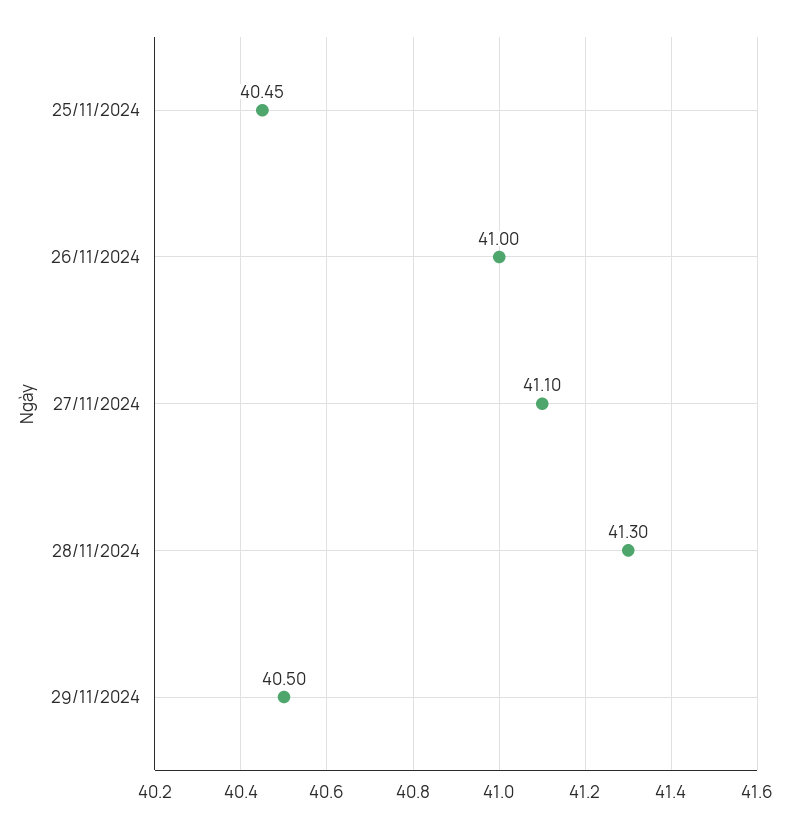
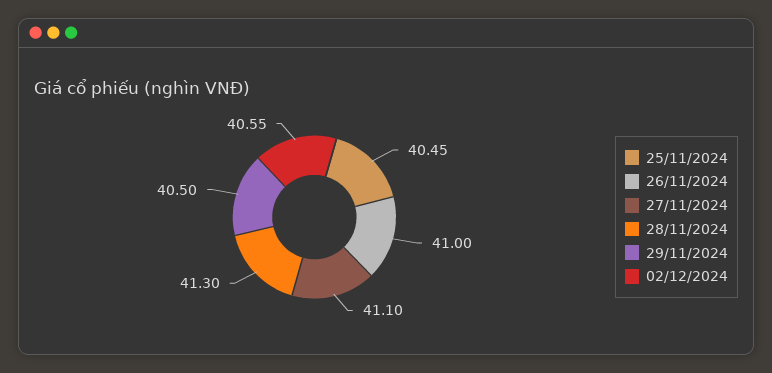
  {
    "25/11/2024": 40.45,
    "26/11/2024": 41,
    "27/11/2024": 41.1,
    "28/11/2024": 41.3,
-   "29/11/2024": 40.5
+   "29/11/2024": 40.5,
+   "02/12/2024": 40.55
  }

